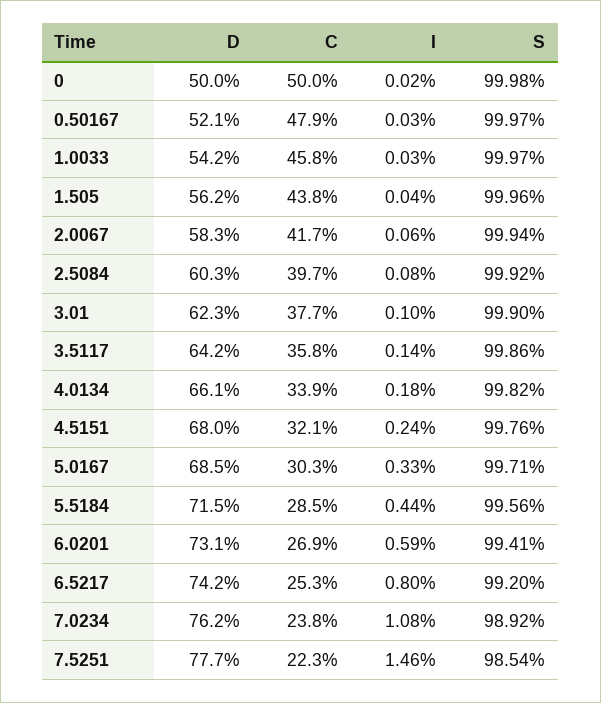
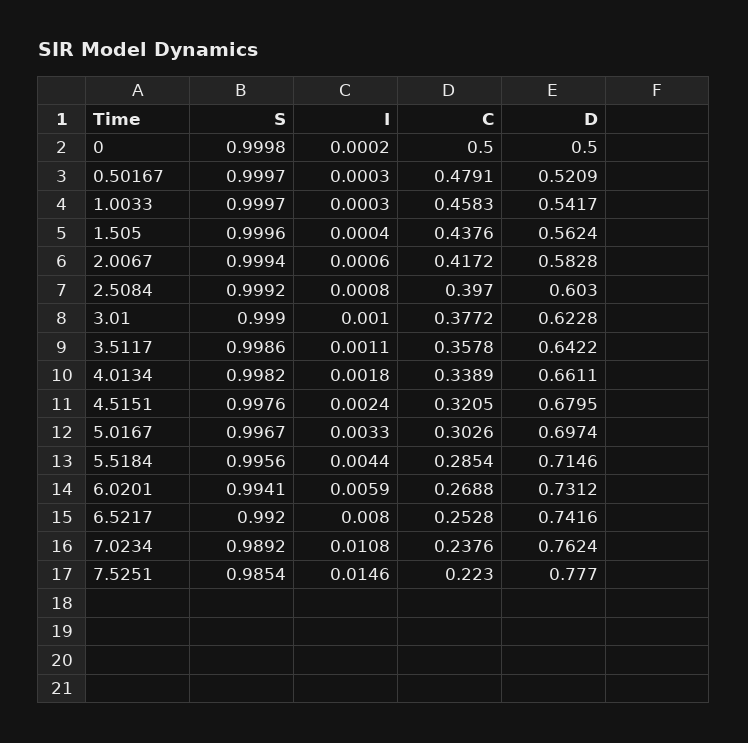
  {
    "D": {
      "0": 0.5,
      "0.50167": 0.5209,
      "1.0033": 0.5417,
      "1.505": 0.5624,
      "2.0067": 0.5828,
      "2.5084": 0.603,
      "3.01": 0.6228,
      "3.5117": 0.6422,
      "4.0134": 0.6611,
      "4.5151": 0.6795,
-     "5.0167": 0.685,
+     "5.0167": 0.6974,
      "5.5184": 0.7146,
      "6.0201": 0.7312,
      "6.5217": 0.7416,
      "7.0234": 0.7624,
      "7.5251": 0.777
    },
    "C": {
      "0": 0.5,
      "0.50167": 0.4791,
      "1.0033": 0.4583,
      "1.505": 0.4376,
      "2.0067": 0.4172,
      "2.5084": 0.397,
      "3.01": 0.3772,
      "3.5117": 0.3578,
      "4.0134": 0.3389,
      "4.5151": 0.3205,
      "5.0167": 0.3026,
      "5.5184": 0.2854,
      "6.0201": 0.2688,
      "6.5217": 0.2528,
      "7.0234": 0.2376,
      "7.5251": 0.223
    },
    "I": {
      "0": 0.0002,
      "0.50167": 0.0003,
      "1.0033": 0.0003,
      "1.505": 0.0004,
      "2.0067": 0.0006,
      "2.5084": 0.0008,
      "3.01": 0.001,
-     "3.5117": 0.0014,
+     "3.5117": 0.0011,
      "4.0134": 0.0018,
      "4.5151": 0.0024,
      "5.0167": 0.0033,
      "5.5184": 0.0044,
      "6.0201": 0.0059,
      "6.5217": 0.008,
      "7.0234": 0.0108,
      "7.5251": 0.0146
    },
    "S": {
      "0": 0.9998,
      "0.50167": 0.9997,
      "1.0033": 0.9997,
      "1.505": 0.9996,
      "2.0067": 0.9994,
      "2.5084": 0.9992,
      "3.01": 0.999,
      "3.5117": 0.9986,
      "4.0134": 0.9982,
      "4.5151": 0.9976,
-     "5.0167": 0.9971,
+     "5.0167": 0.9967,
      "5.5184": 0.9956,
      "6.0201": 0.9941,
      "6.5217": 0.992,
      "7.0234": 0.9892,
      "7.5251": 0.9854
    }
  }

